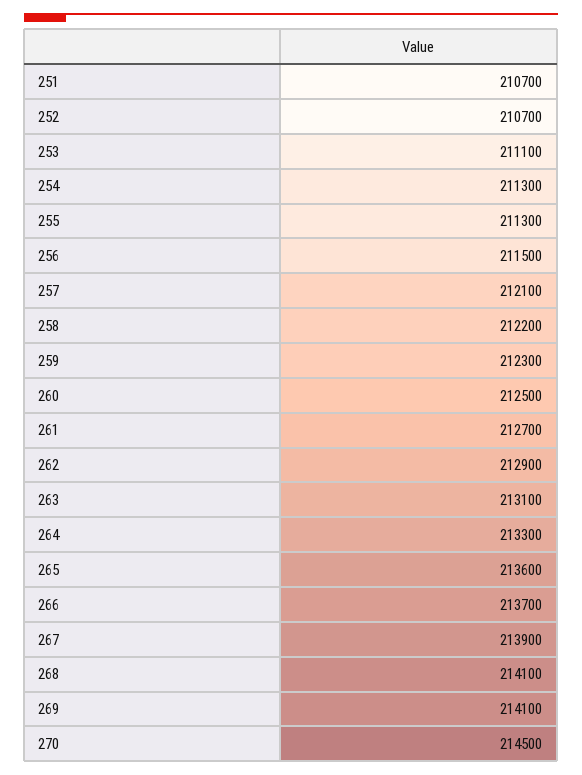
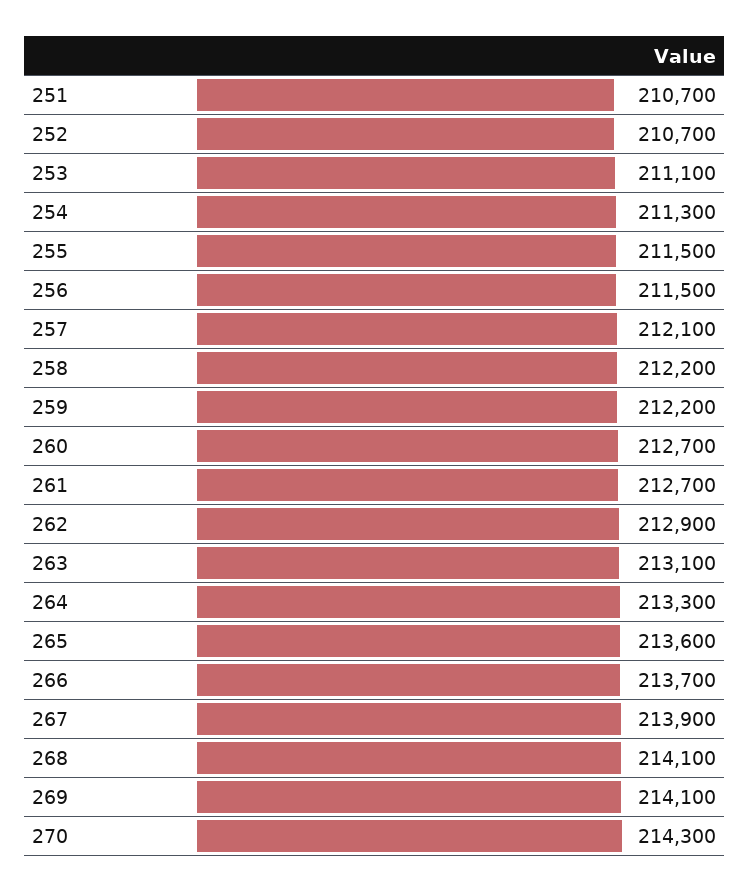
  {
    "251": 210700,
    "252": 210700,
    "253": 211100,
    "254": 211300,
-   "255": 211300,
+   "255": 211500,
    "256": 211500,
    "257": 212100,
    "258": 212200,
-   "259": 212300,
+   "259": 212200,
-   "260": 212500,
+   "260": 212700,
    "261": 212700,
    "262": 212900,
    "263": 213100,
    "264": 213300,
    "265": 213600,
    "266": 213700,
    "267": 213900,
    "268": 214100,
    "269": 214100,
-   "270": 214500
+   "270": 214300
  }

